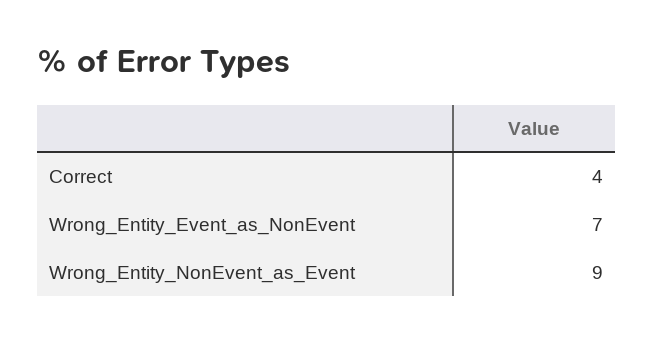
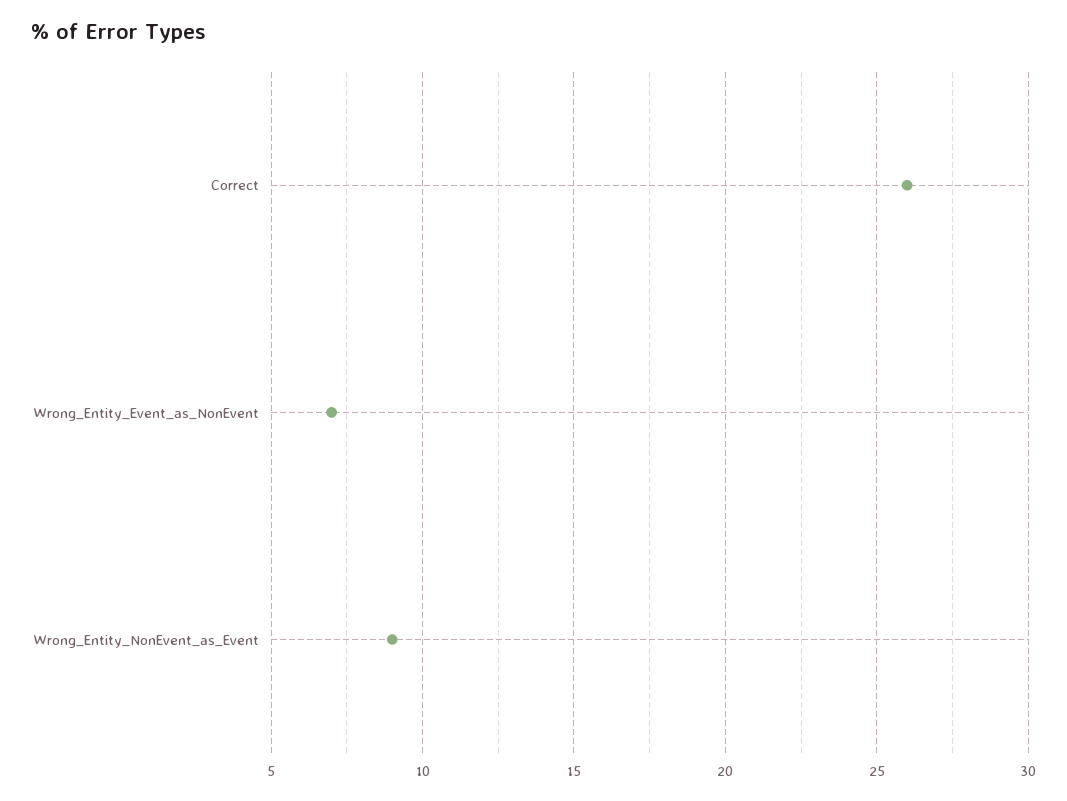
  {
-   "Correct": 4,
+   "Correct": 26,
    "Wrong_Entity_Event_as_NonEvent": 7,
    "Wrong_Entity_NonEvent_as_Event": 9
  }

